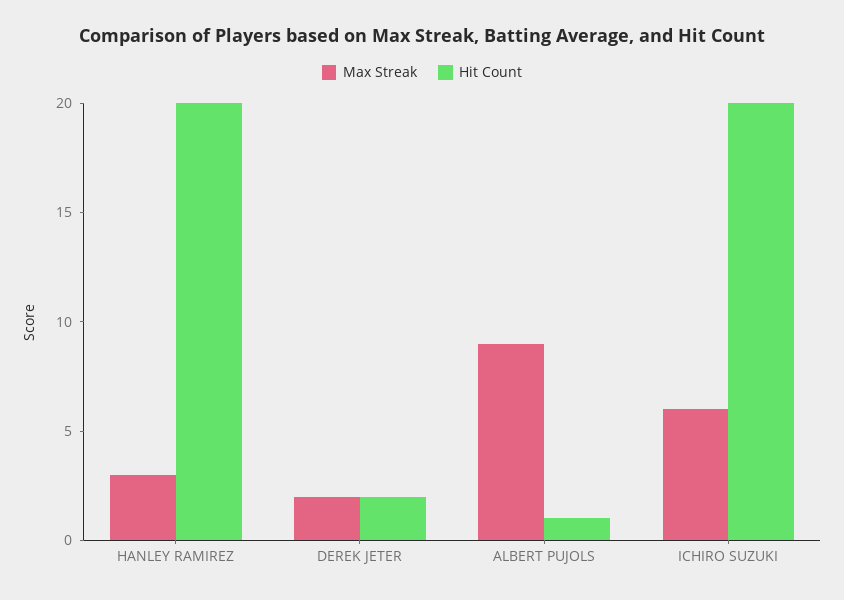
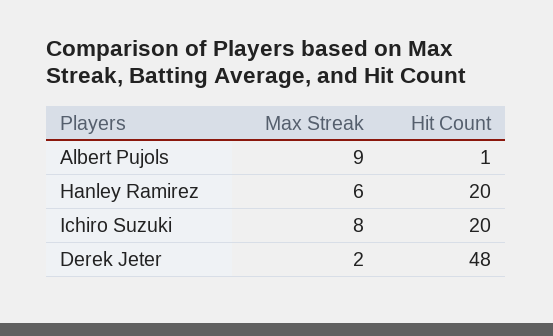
  {
    "Max Streak": {
-     "HANLEY RAMIREZ": 3,
+     "HANLEY RAMIREZ": 6,
      "DEREK JETER": 2,
      "ALBERT PUJOLS": 9,
-     "ICHIRO SUZUKI": 6
+     "ICHIRO SUZUKI": 8
    },
    "Hit Count": {
      "HANLEY RAMIREZ": 20,
-     "DEREK JETER": 2,
+     "DEREK JETER": 48,
      "ALBERT PUJOLS": 1,
      "ICHIRO SUZUKI": 20
    }
  }

